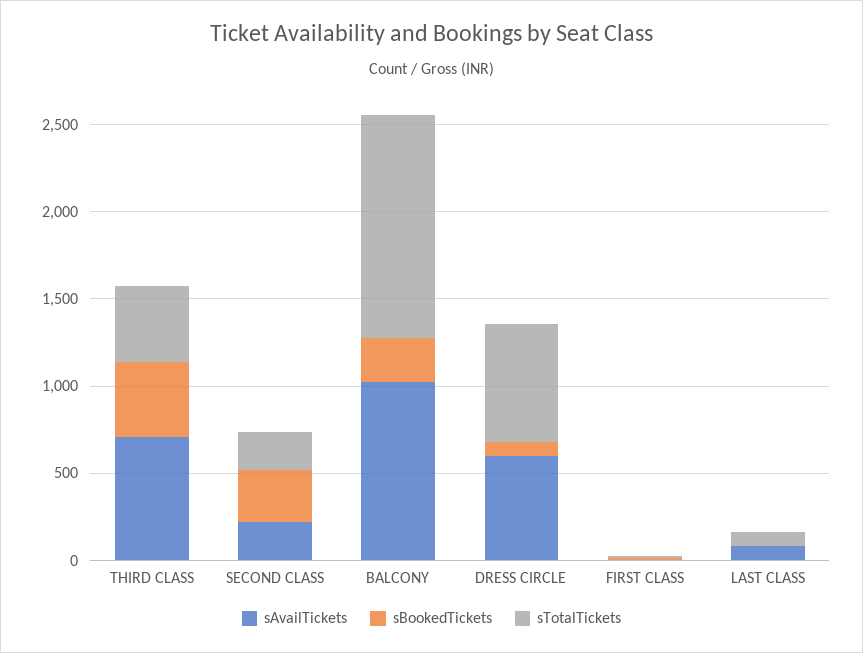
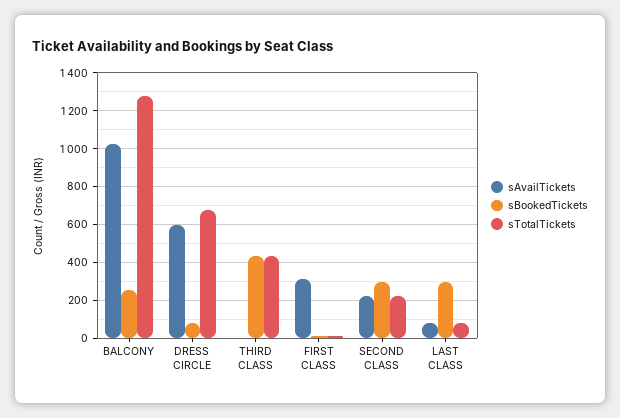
  {
    "sAvailTickets": {
-     "THIRD CLASS": 700,
+     "THIRD CLASS": 0,
      "SECOND CLASS": 200,
      "BALCONY": 1000,
      "DRESS CIRCLE": 600,
-     "FIRST CLASS": 0,
+     "FIRST CLASS": 300,
      "LAST CLASS": 100
    },
    "sBookedTickets": {
      "THIRD CLASS": 450,
      "SECOND CLASS": 300,
      "BALCONY": 250,
      "DRESS CIRCLE": 100,
      "FIRST CLASS": 0,
-     "LAST CLASS": 0
+     "LAST CLASS": 300
    },
    "sTotalTickets": {
      "THIRD CLASS": 450,
      "SECOND CLASS": 200,
      "BALCONY": 1300,
      "DRESS CIRCLE": 700,
      "FIRST CLASS": 0,
      "LAST CLASS": 100
    }
  }

